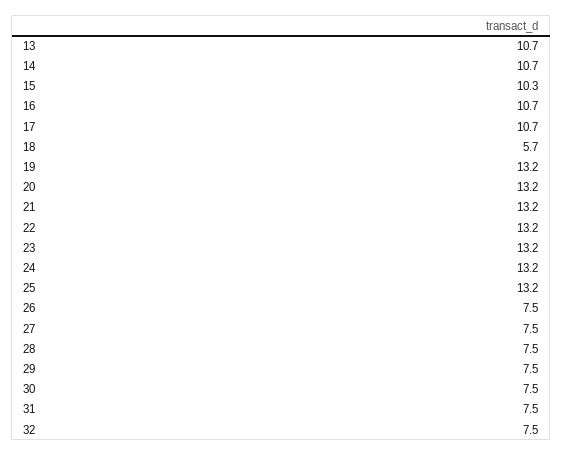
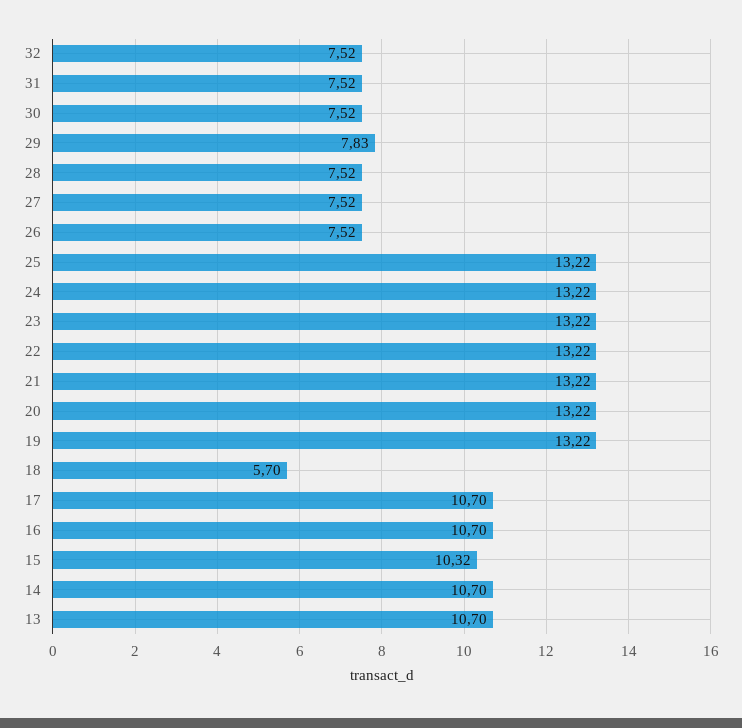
  {
    "13": 10.7,
    "14": 10.7,
    "15": 10.32,
    "16": 10.7,
    "17": 10.7,
    "18": 5.7,
    "19": 13.22,
    "20": 13.22,
    "21": 13.22,
    "22": 13.22,
    "23": 13.22,
    "24": 13.22,
    "25": 13.22,
    "26": 7.52,
    "27": 7.52,
    "28": 7.52,
-   "29": 7.5,
+   "29": 7.83,
    "30": 7.52,
    "31": 7.52,
    "32": 7.52
  }

